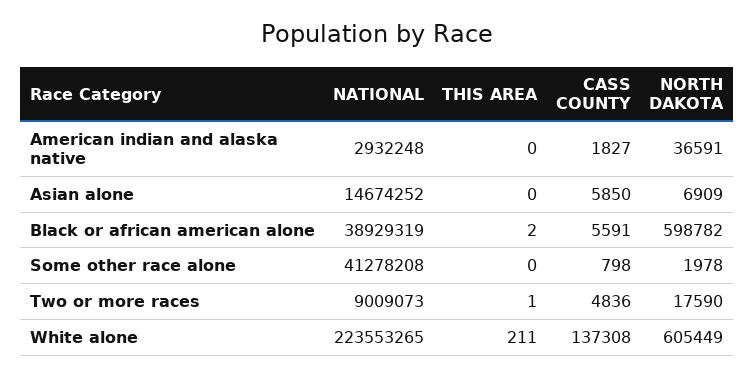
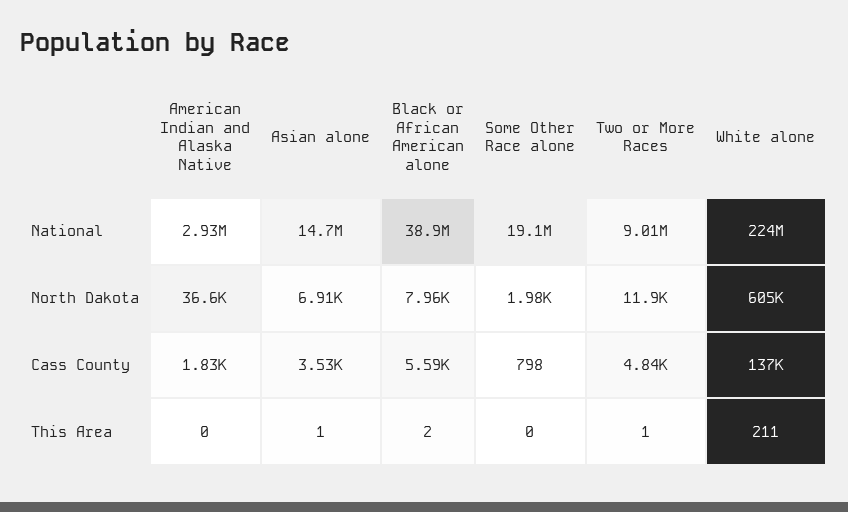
  {
    "NATIONAL": {
      "American indian and alaska native": 2932248,
      "Asian alone": 14674252,
      "Black or african american alone": 38929319,
-     "Some other race alone": 41278208,
+     "Some other race alone": 19100000,
      "Two or more races": 9009073,
      "White alone": 223553265
    },
    "THIS AREA": {
      "American indian and alaska native": 0,
-     "Asian alone": 0,
+     "Asian alone": 1,
      "Black or african american alone": 2,
      "Some other race alone": 0,
      "Two or more races": 1,
      "White alone": 211
    },
    "CASS COUNTY": {
      "American indian and alaska native": 1827,
-     "Asian alone": 5850,
+     "Asian alone": 3530,
      "Black or african american alone": 5591,
      "Some other race alone": 798,
      "Two or more races": 4836,
      "White alone": 137308
    },
    "NORTH DAKOTA": {
      "American indian and alaska native": 36591,
      "Asian alone": 6909,
-     "Black or african american alone": 598782,
+     "Black or african american alone": 7960,
      "Some other race alone": 1978,
-     "Two or more races": 17590,
+     "Two or more races": 11900,
      "White alone": 605449
    }
  }

